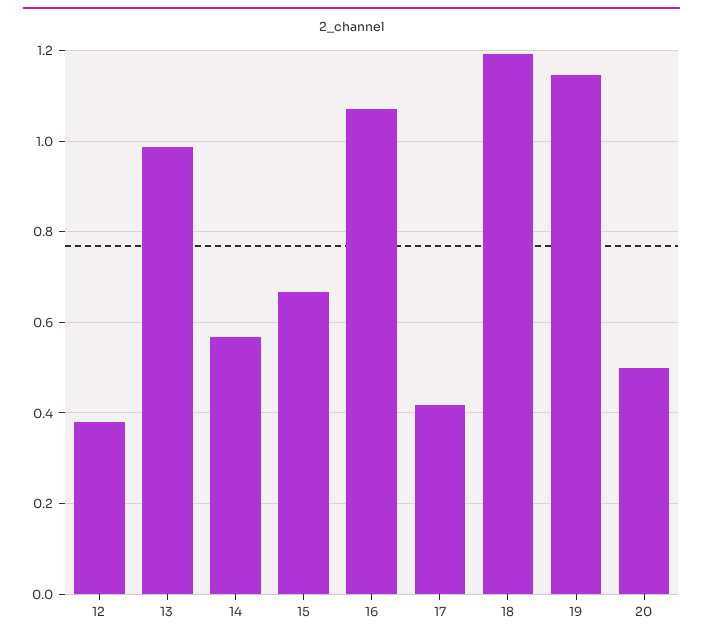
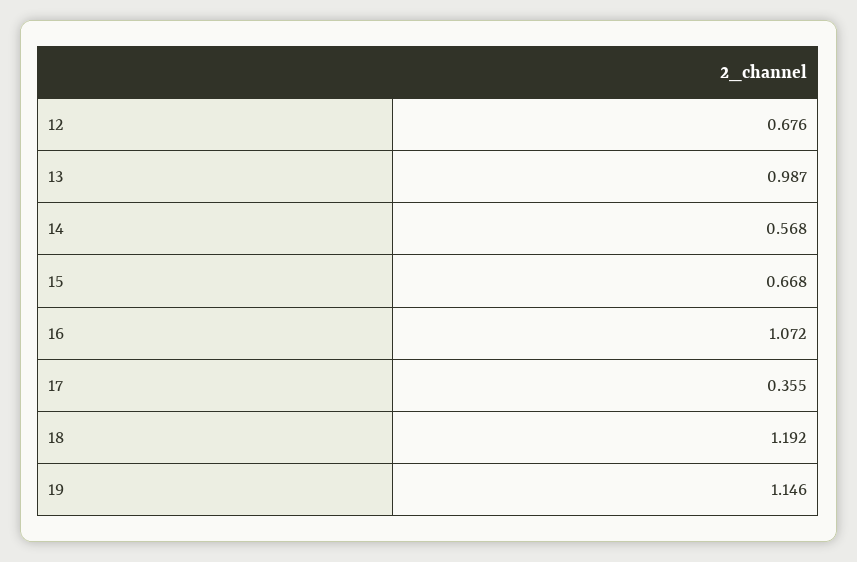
  {
-   "12": 0.38,
+   "12": 0.676,
    "13": 0.987,
    "14": 0.568,
    "15": 0.668,
    "16": 1.072,
-   "17": 0.42,
+   "17": 0.355,
    "18": 1.192,
-   "19": 1.146,
+   "19": 1.146
-   "20": 0.5
  }

